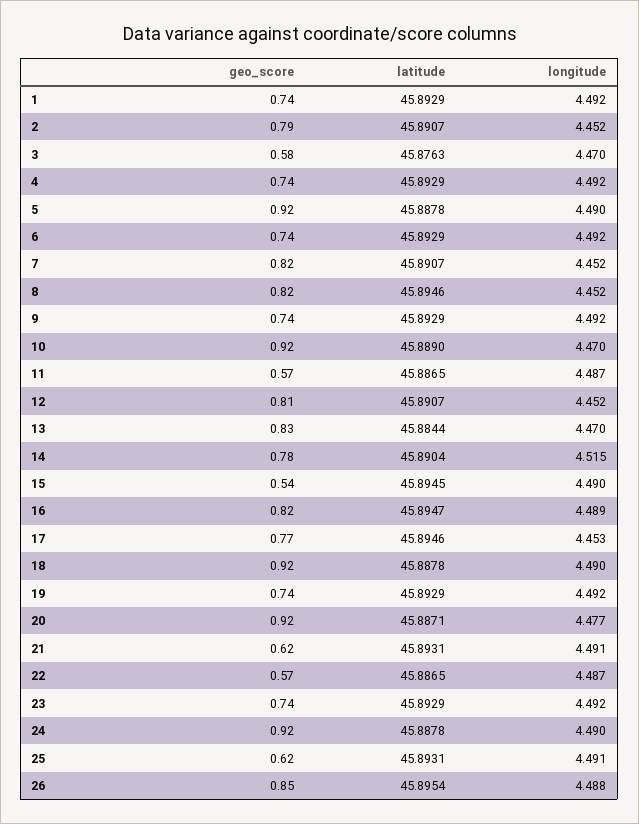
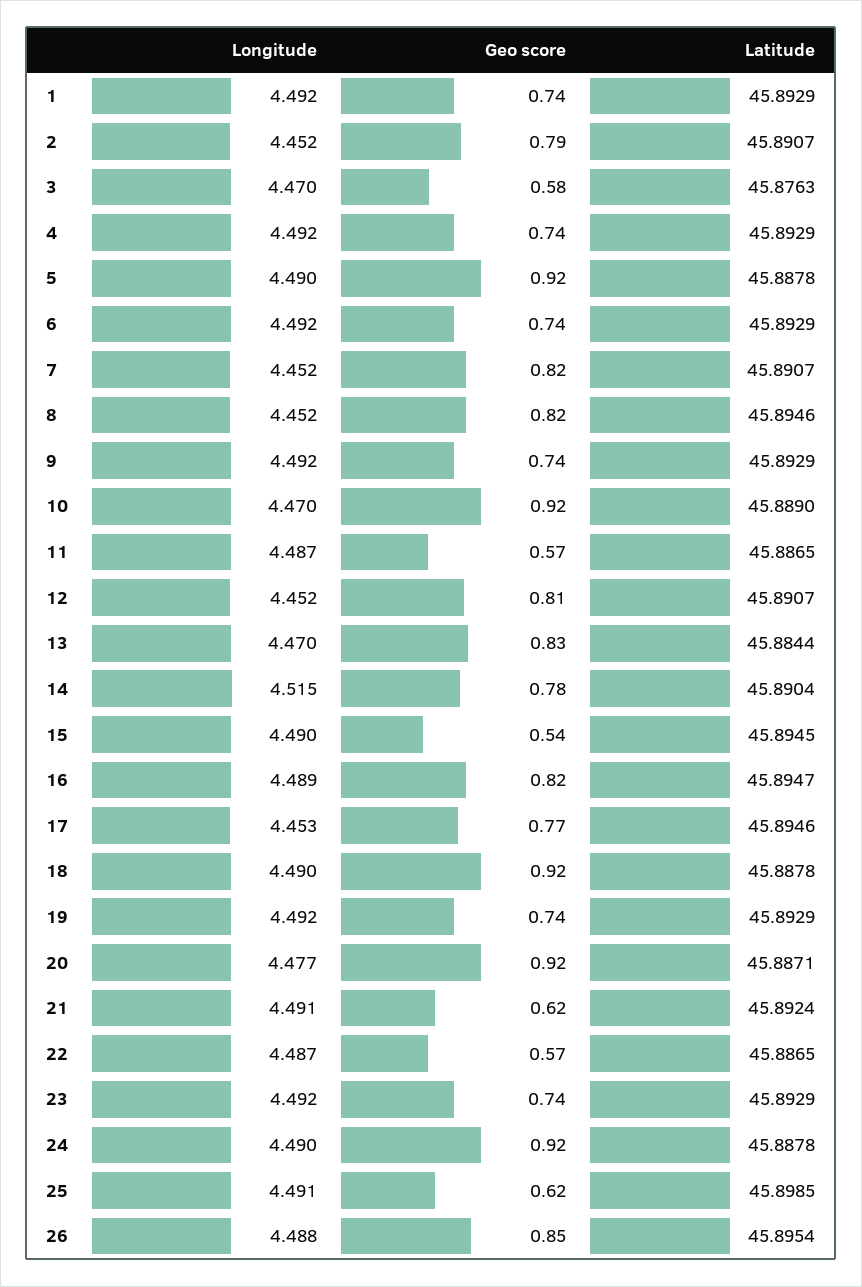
  {
    "geo_score": {
      "1": 0.74,
      "2": 0.79,
      "3": 0.58,
      "4": 0.74,
      "5": 0.92,
      "6": 0.74,
      "7": 0.82,
      "8": 0.82,
      "9": 0.74,
      "10": 0.92,
      "11": 0.57,
      "12": 0.81,
      "13": 0.83,
      "14": 0.78,
      "15": 0.54,
      "16": 0.82,
      "17": 0.77,
      "18": 0.92,
      "19": 0.74,
      "20": 0.92,
      "21": 0.62,
      "22": 0.57,
      "23": 0.74,
      "24": 0.92,
      "25": 0.62,
      "26": 0.85
    },
    "latitude": {
      "1": 45.8929,
      "2": 45.8907,
      "3": 45.8763,
      "4": 45.8929,
      "5": 45.8878,
      "6": 45.8929,
      "7": 45.8907,
      "8": 45.8946,
      "9": 45.8929,
      "10": 45.889,
      "11": 45.8865,
      "12": 45.8907,
      "13": 45.8844,
      "14": 45.8904,
      "15": 45.8945,
      "16": 45.8947,
      "17": 45.8946,
      "18": 45.8878,
      "19": 45.8929,
      "20": 45.8871,
-     "21": 45.8931,
+     "21": 45.8924,
      "22": 45.8865,
      "23": 45.8929,
      "24": 45.8878,
-     "25": 45.8931,
+     "25": 45.8985,
      "26": 45.8954
    },
    "longitude": {
      "1": 4.492,
      "2": 4.452,
      "3": 4.47,
      "4": 4.492,
      "5": 4.49,
      "6": 4.492,
      "7": 4.452,
      "8": 4.452,
      "9": 4.492,
      "10": 4.47,
      "11": 4.487,
      "12": 4.452,
      "13": 4.47,
      "14": 4.515,
      "15": 4.49,
      "16": 4.489,
      "17": 4.453,
      "18": 4.49,
      "19": 4.492,
      "20": 4.477,
      "21": 4.491,
      "22": 4.487,
      "23": 4.492,
      "24": 4.49,
      "25": 4.491,
      "26": 4.488
    }
  }

